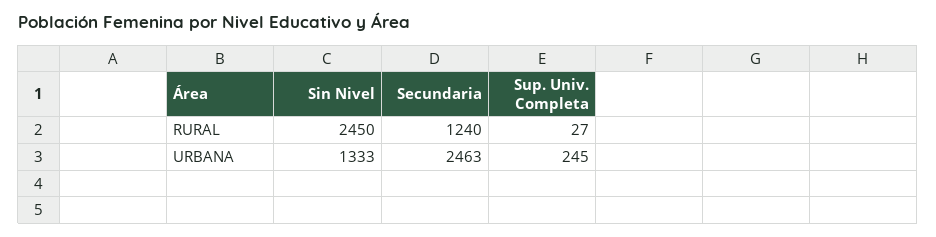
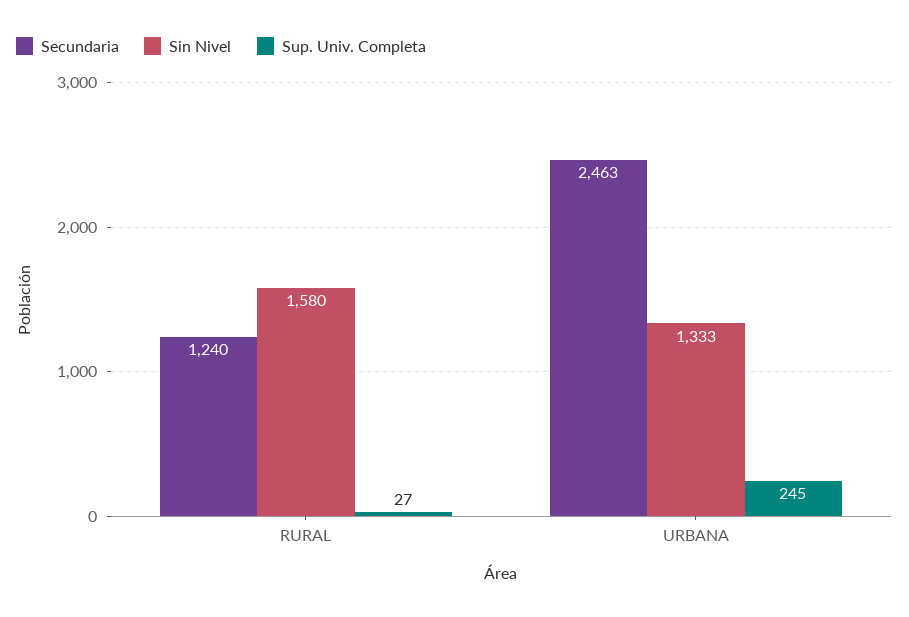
  {
    "Sin Nivel": {
-     "RURAL": 2450,
+     "RURAL": 1580,
      "URBANA": 1333
    },
    "Secundaria": {
      "RURAL": 1240,
      "URBANA": 2463
    },
    "Sup. Univ. Completa": {
      "RURAL": 27,
      "URBANA": 245
    }
  }

